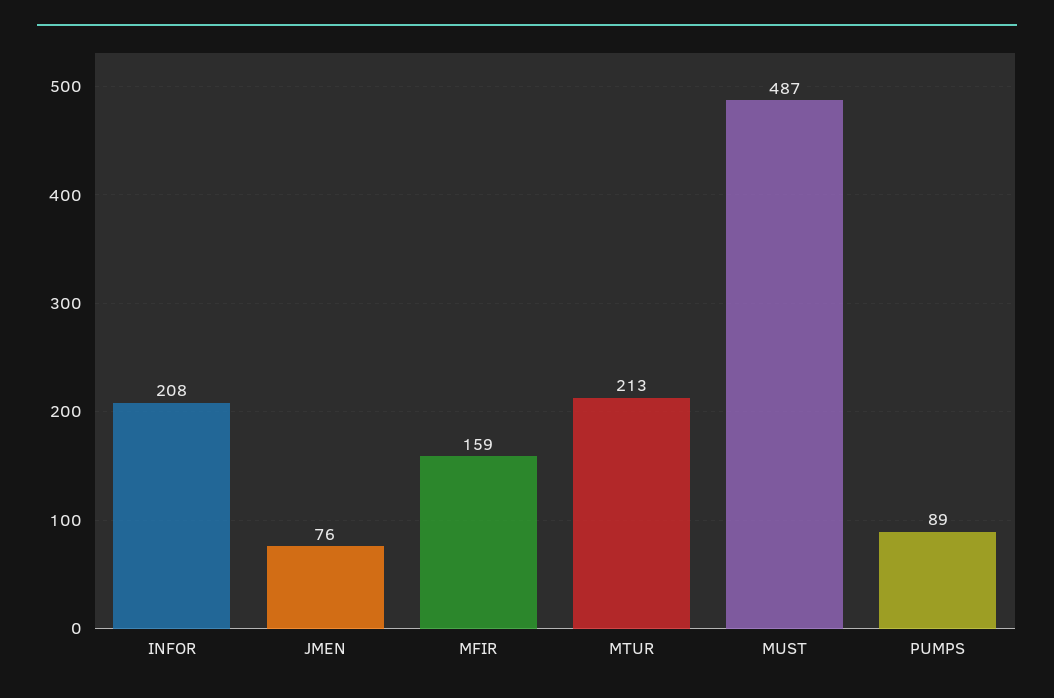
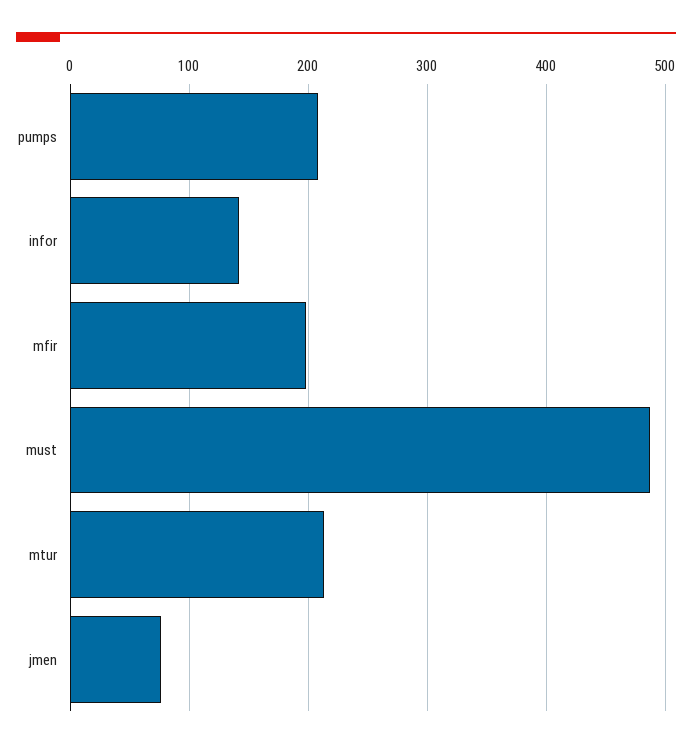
  {
-   "INFOR": 208,
+   "INFOR": 140,
    "JMEN": 76,
-   "MFIR": 159,
+   "MFIR": 200,
    "MTUR": 213,
    "MUST": 487,
-   "PUMPS": 89
+   "PUMPS": 210
  }

